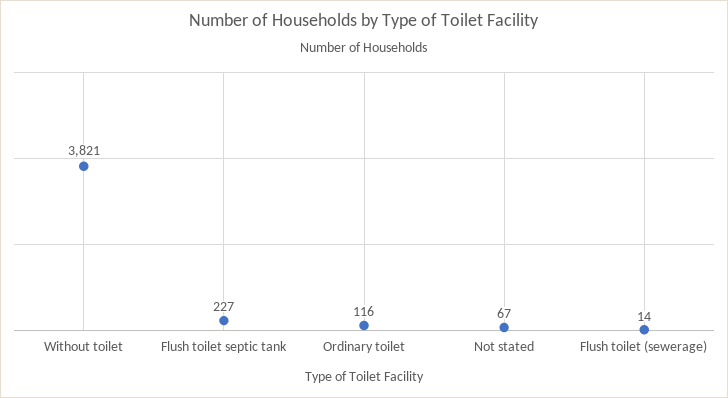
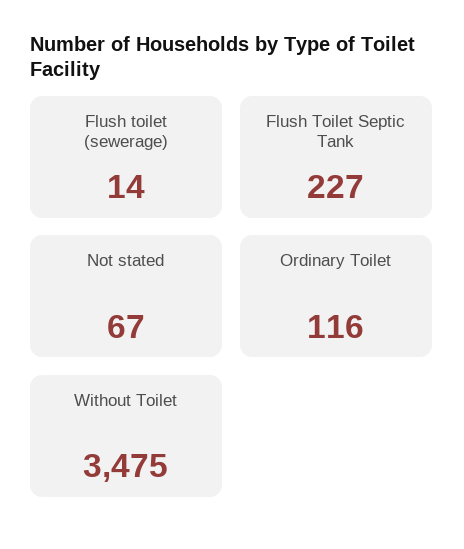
  {
-   "Without toilet": 3821,
+   "Without toilet": 3475,
    "Flush toilet septic tank": 227,
    "Ordinary toilet": 116,
    "Not stated": 67,
    "Flush toilet (sewerage)": 14
  }

